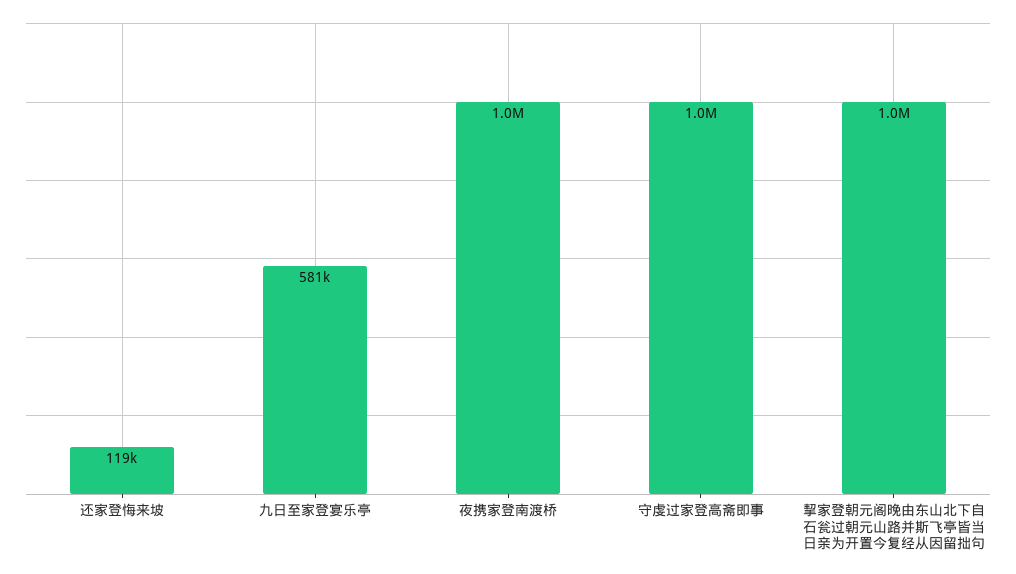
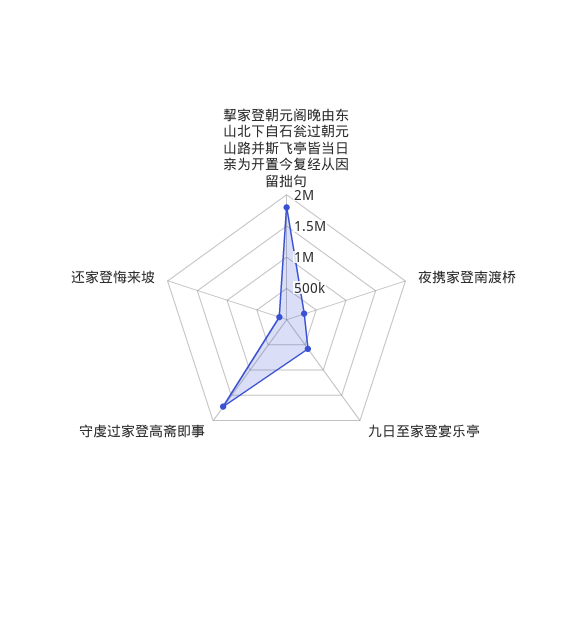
  {
    "还家登悔来坡": 119000,
    "九日至家登宴乐亭": 581000,
-   "夜携家登南渡桥": 1000000,
+   "夜携家登南渡桥": 250000,
-   "守虔过家登高斋即事": 1000000,
+   "守虔过家登高斋即事": 1750000,
-   "挈家登朝元阁晚由东山北下自石瓮过朝元山路并斯飞亭皆当日亲为开置今复经从因留拙句": 1000000
+   "挈家登朝元阁晚由东山北下自石瓮过朝元山路并斯飞亭皆当日亲为开置今复经从因留拙句": 1750000
  }

